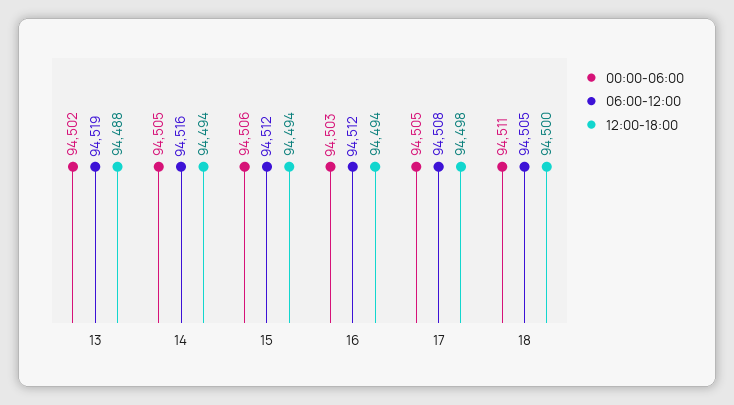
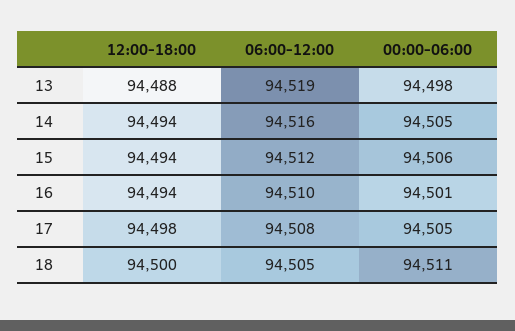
  {
    "00:00-06:00": {
-     "13": 94502,
+     "13": 94498,
      "14": 94505,
      "15": 94506,
-     "16": 94503,
+     "16": 94501,
      "17": 94505,
      "18": 94511
    },
    "06:00-12:00": {
      "13": 94519,
      "14": 94516,
      "15": 94512,
-     "16": 94512,
+     "16": 94510,
      "17": 94508,
      "18": 94505
    },
    "12:00-18:00": {
      "13": 94488,
      "14": 94494,
      "15": 94494,
      "16": 94494,
      "17": 94498,
      "18": 94500
    }
  }

